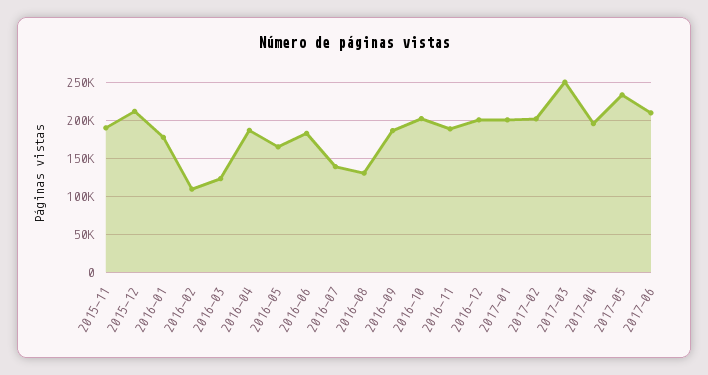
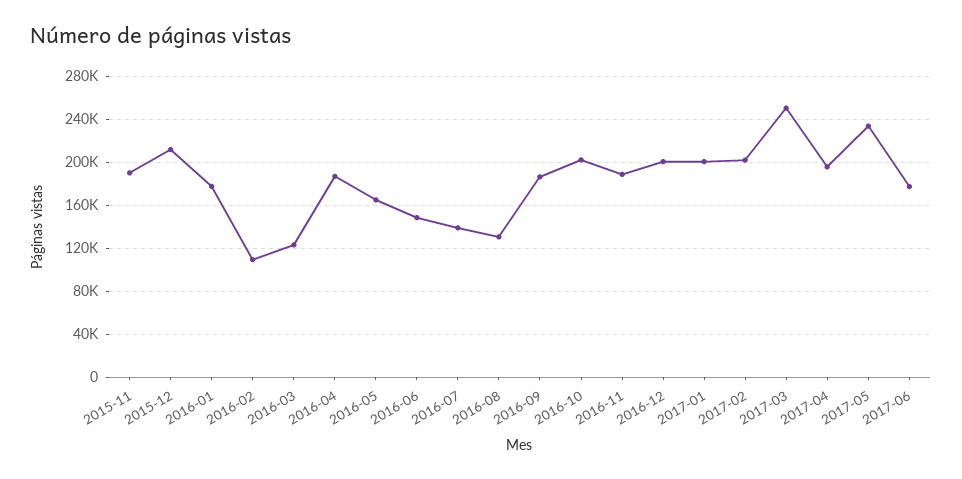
  {
    "2015-11": 190000,
    "2015-12": 210000,
    "2016-01": 180000,
    "2016-02": 110000,
    "2016-03": 120000,
    "2016-04": 190000,
    "2016-05": 170000,
-   "2016-06": 180000,
+   "2016-06": 150000,
    "2016-07": 140000,
    "2016-08": 130000,
    "2016-09": 190000,
    "2016-10": 200000,
    "2016-11": 190000,
    "2016-12": 200000,
    "2017-01": 200000,
    "2017-02": 200000,
    "2017-03": 250000,
    "2017-04": 200000,
    "2017-05": 230000,
-   "2017-06": 210000
+   "2017-06": 180000
  }

